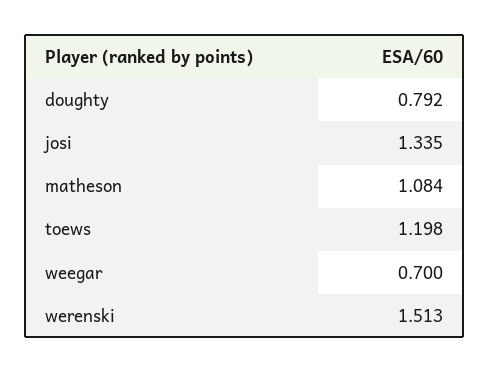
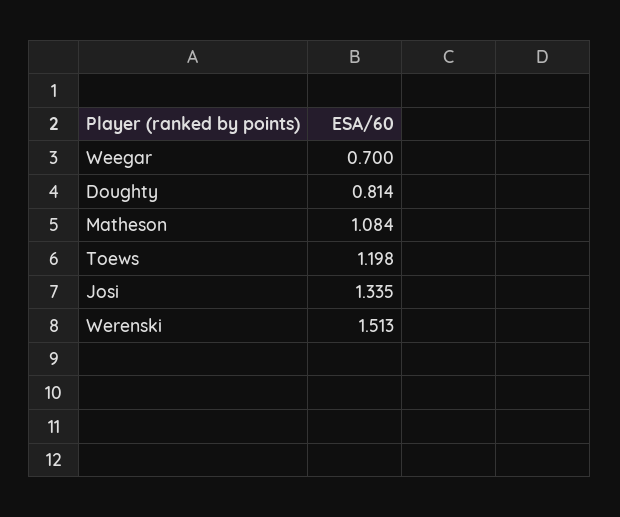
  {
-   "doughty": 0.792,
+   "doughty": 0.814,
    "josi": 1.335,
    "matheson": 1.084,
    "toews": 1.198,
    "weegar": 0.7,
    "werenski": 1.513
  }

